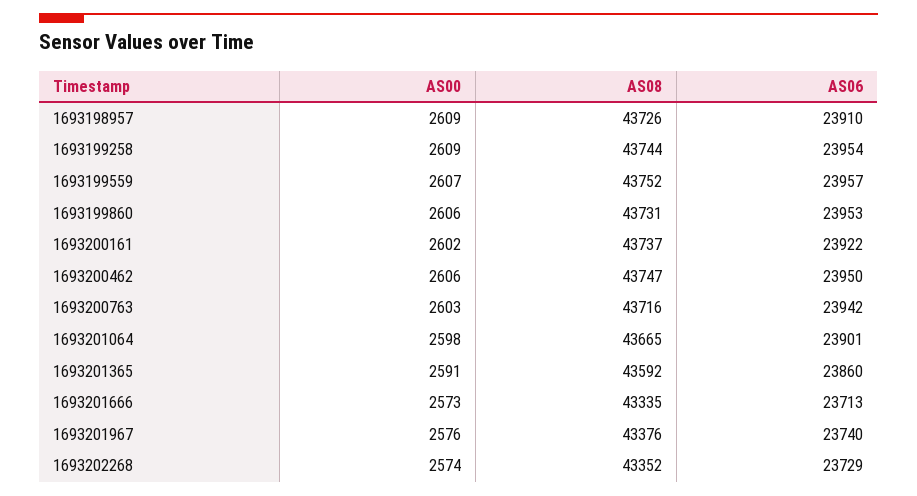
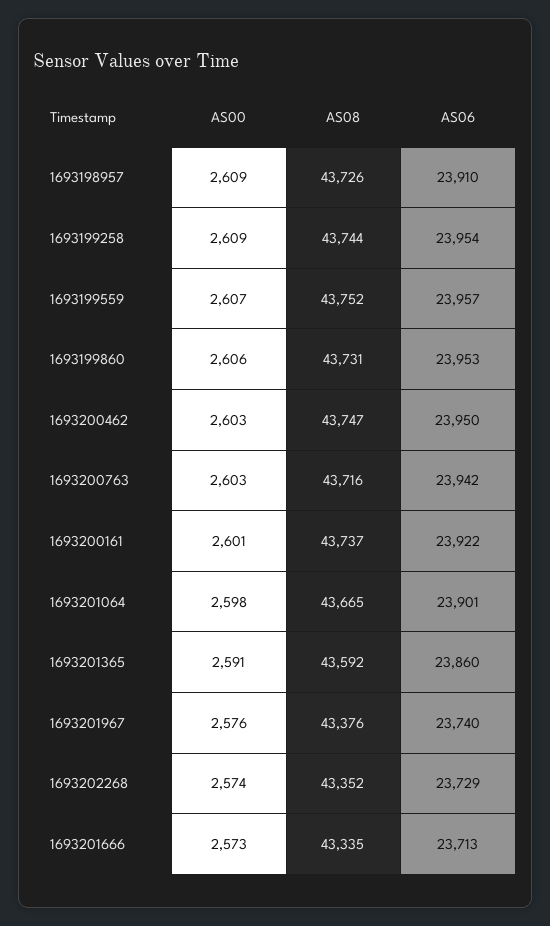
  {
    "AS00": {
      "1693198957": 2609,
      "1693199258": 2609,
      "1693199559": 2607,
      "1693199860": 2606,
-     "1693200161": 2602,
+     "1693200161": 2601,
-     "1693200462": 2606,
+     "1693200462": 2603,
      "1693200763": 2603,
      "1693201064": 2598,
      "1693201365": 2591,
      "1693201666": 2573,
      "1693201967": 2576,
      "1693202268": 2574
    },
    "AS08": {
      "1693198957": 43726,
      "1693199258": 43744,
      "1693199559": 43752,
      "1693199860": 43731,
      "1693200161": 43737,
      "1693200462": 43747,
      "1693200763": 43716,
      "1693201064": 43665,
      "1693201365": 43592,
      "1693201666": 43335,
      "1693201967": 43376,
      "1693202268": 43352
    },
    "AS06": {
      "1693198957": 23910,
      "1693199258": 23954,
      "1693199559": 23957,
      "1693199860": 23953,
      "1693200161": 23922,
      "1693200462": 23950,
      "1693200763": 23942,
      "1693201064": 23901,
      "1693201365": 23860,
      "1693201666": 23713,
      "1693201967": 23740,
      "1693202268": 23729
    }
  }

